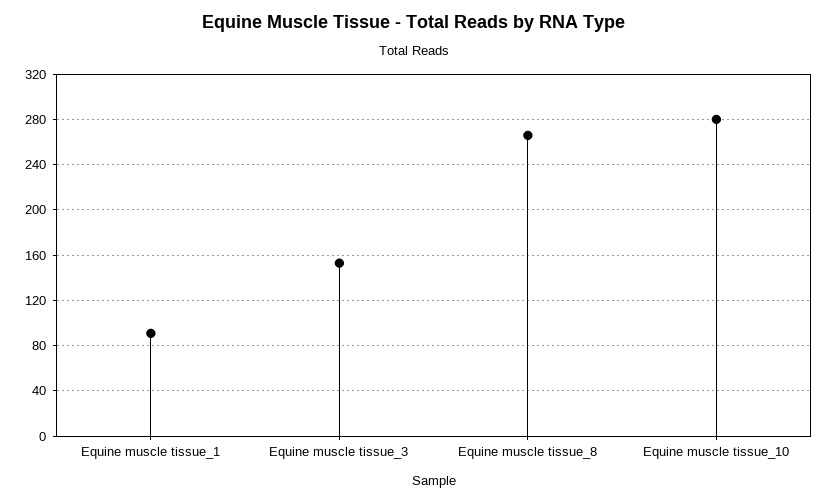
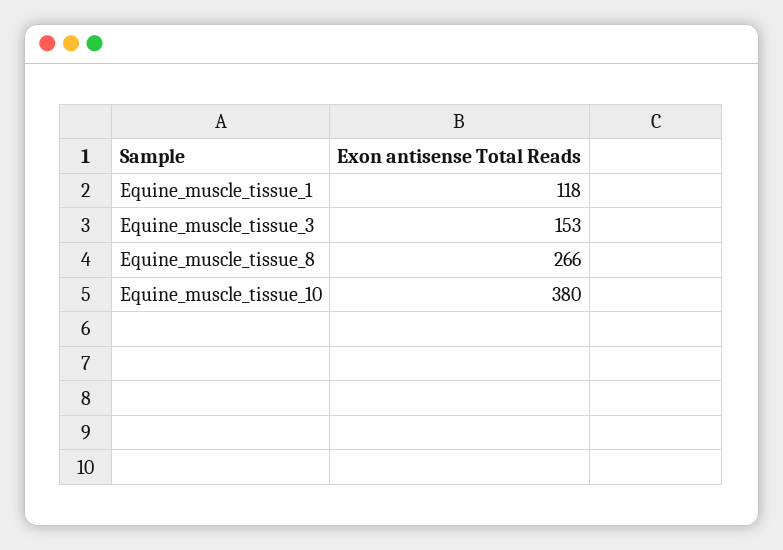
  {
-   "Equine muscle tissue_1": 90,
+   "Equine muscle tissue_1": 118,
    "Equine muscle tissue_3": 153,
    "Equine muscle tissue_8": 266,
-   "Equine muscle tissue_10": 280
+   "Equine muscle tissue_10": 380
  }

